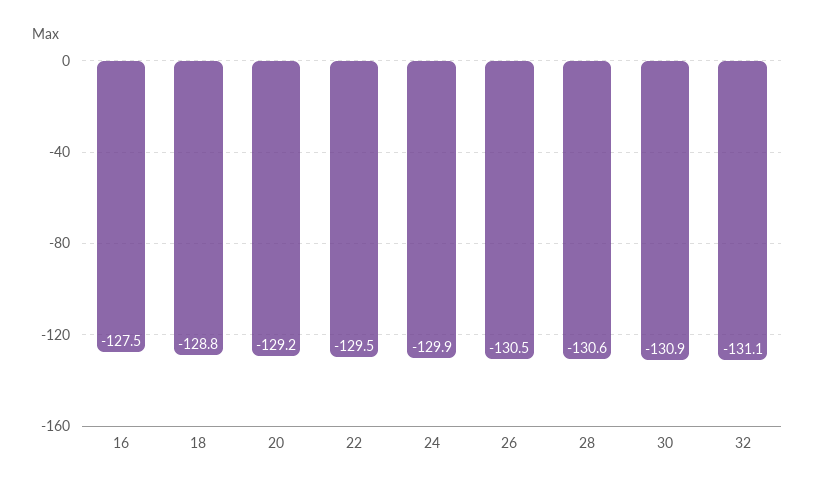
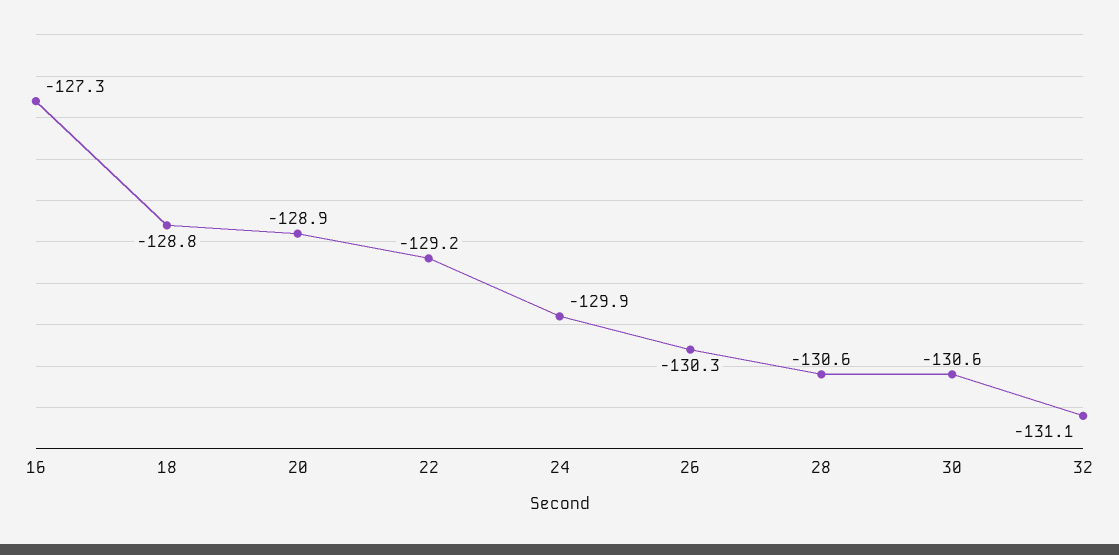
  {
-   "16": -127.5,
+   "16": -127.3,
    "18": -128.8,
-   "20": -129.2,
+   "20": -128.9,
-   "22": -129.5,
+   "22": -129.2,
    "24": -129.9,
-   "26": -130.5,
+   "26": -130.3,
    "28": -130.6,
-   "30": -130.9,
+   "30": -130.6,
    "32": -131.1
  }

